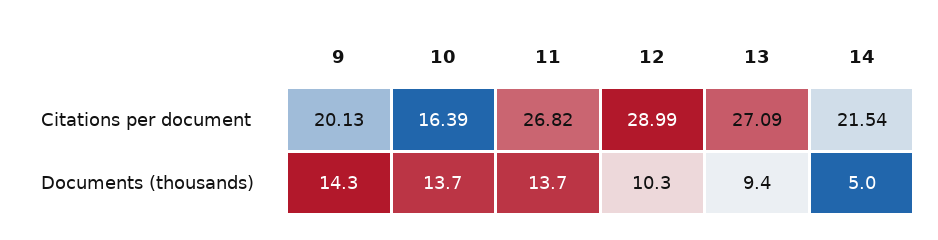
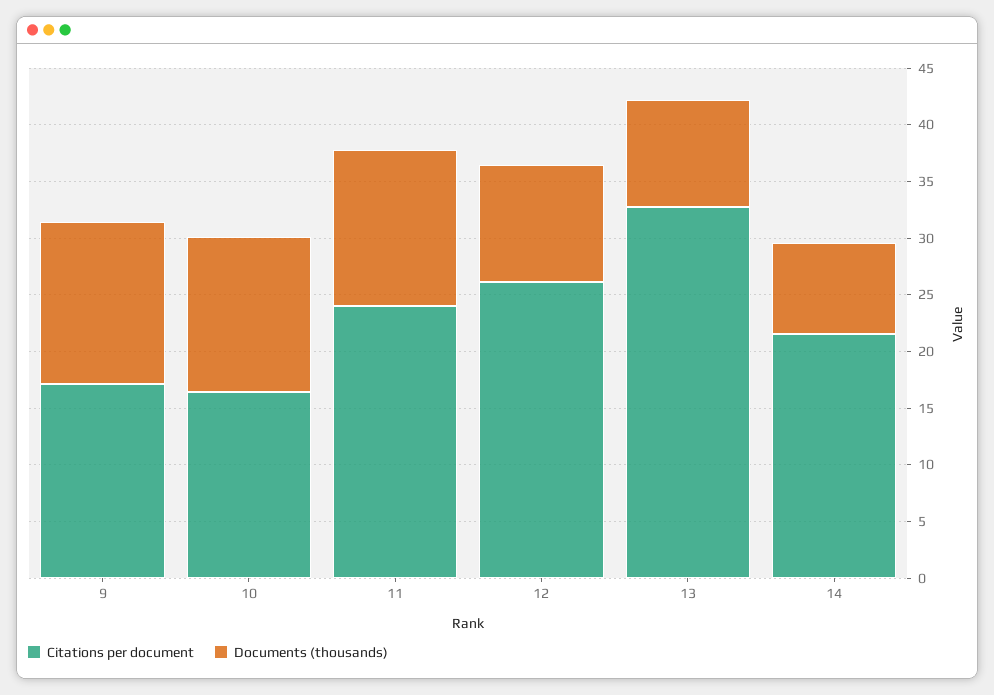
  {
    "Citations per document": {
-     "9": 20.13,
+     "9": 17,
      "10": 16.39,
-     "11": 26.82,
+     "11": 24,
-     "12": 28.99,
+     "12": 26,
-     "13": 27.09,
+     "13": 33,
      "14": 21.54
    },
    "Documents (thousands)": {
      "9": 14.3,
      "10": 13.7,
      "11": 13.7,
      "12": 10.3,
      "13": 9.4,
-     "14": 5
+     "14": 8
    }
  }

